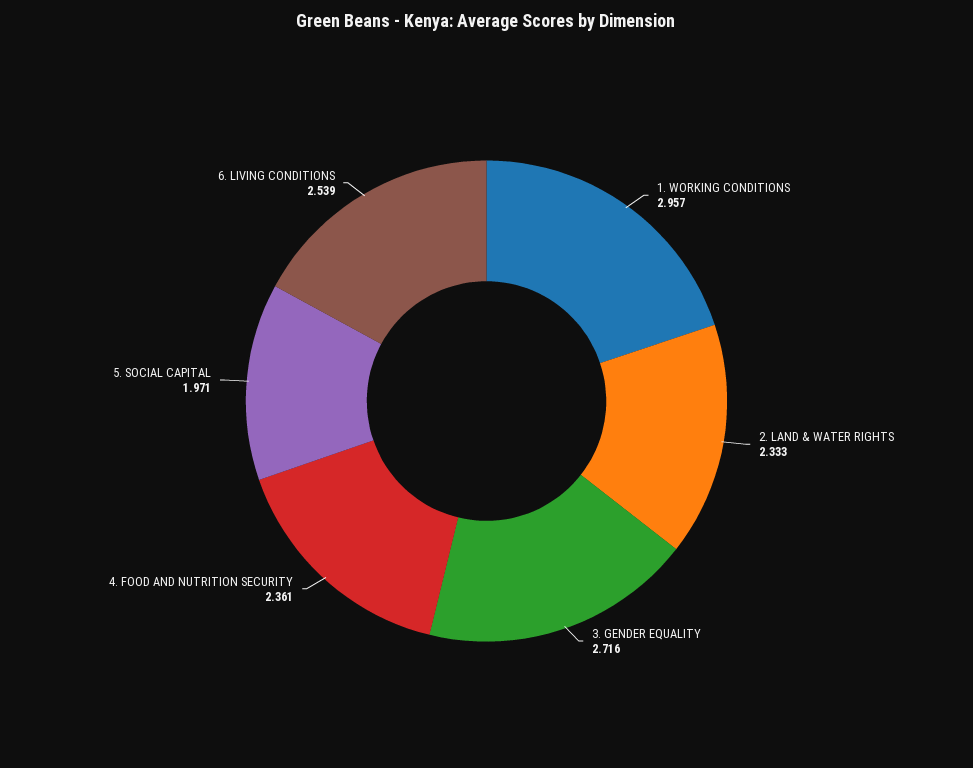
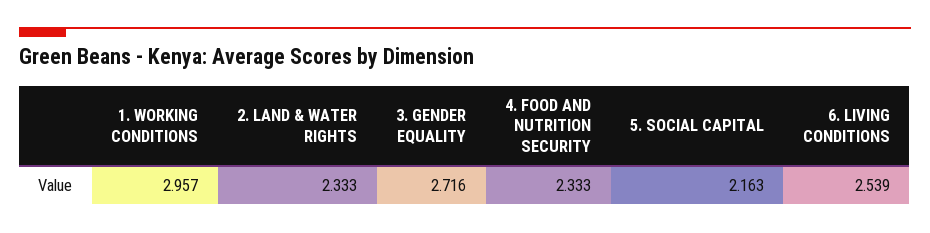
  {
    "1. WORKING CONDITIONS": 2.957,
    "2. LAND & WATER RIGHTS": 2.333,
    "3. GENDER EQUALITY": 2.716,
-   "4. FOOD AND NUTRITION SECURITY": 2.361,
+   "4. FOOD AND NUTRITION SECURITY": 2.333,
-   "5. SOCIAL CAPITAL": 1.971,
+   "5. SOCIAL CAPITAL": 2.163,
    "6. LIVING CONDITIONS": 2.539
  }

